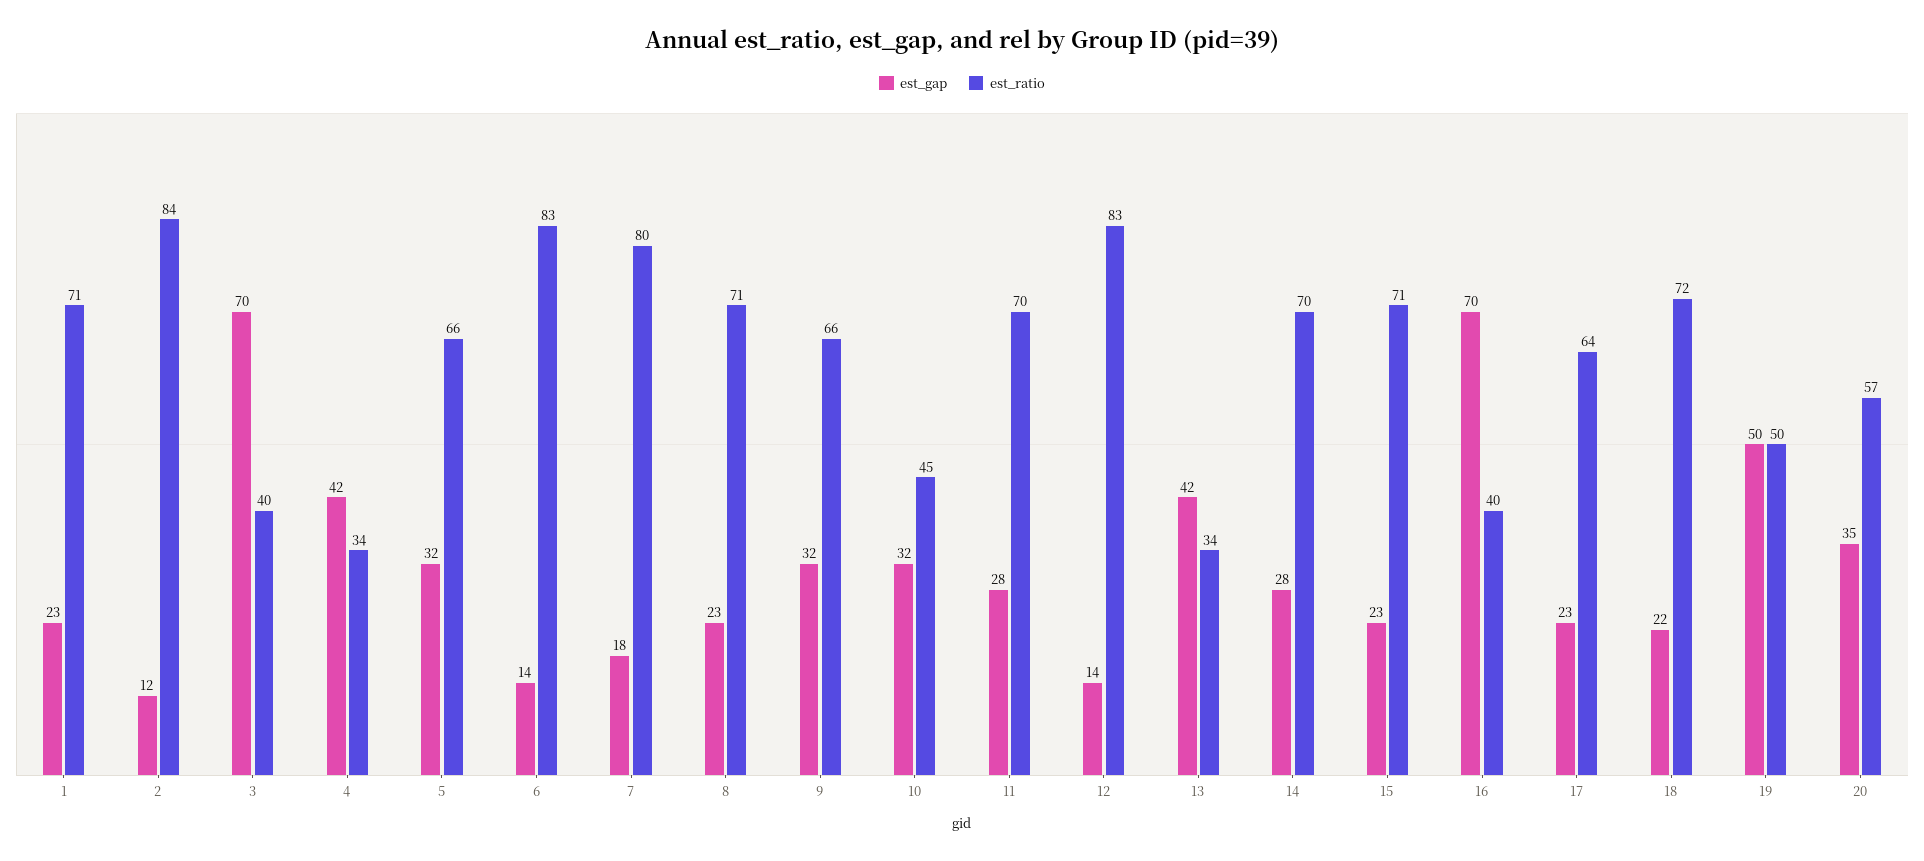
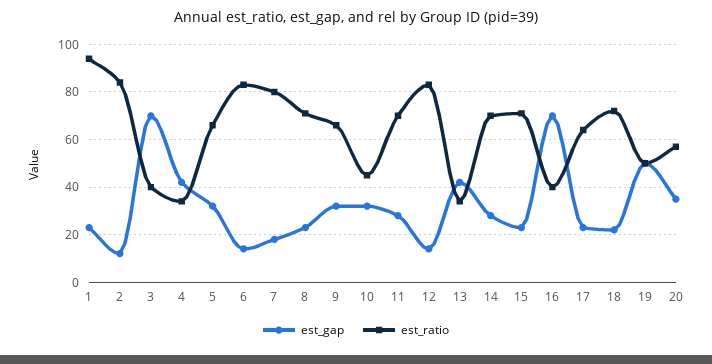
  {
    "est_gap": {
      "1": 23,
      "2": 12,
      "3": 70,
      "4": 42,
      "5": 32,
      "6": 14,
      "7": 18,
      "8": 23,
      "9": 32,
      "10": 32,
      "11": 28,
      "12": 14,
      "13": 42,
      "14": 28,
      "15": 23,
      "16": 70,
      "17": 23,
      "18": 22,
      "19": 50,
      "20": 35
    },
    "est_ratio": {
-     "1": 71,
+     "1": 95,
      "2": 84,
      "3": 40,
      "4": 34,
      "5": 66,
      "6": 83,
      "7": 80,
      "8": 71,
      "9": 66,
      "10": 45,
      "11": 70,
      "12": 83,
      "13": 34,
      "14": 70,
      "15": 71,
      "16": 40,
      "17": 64,
      "18": 72,
      "19": 50,
      "20": 57
    }
  }

